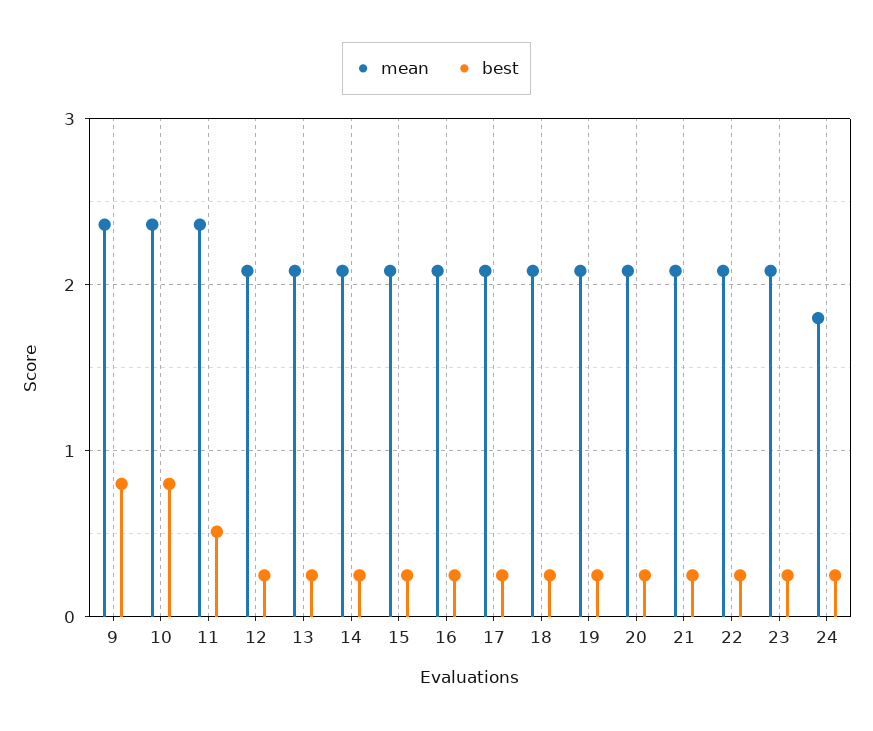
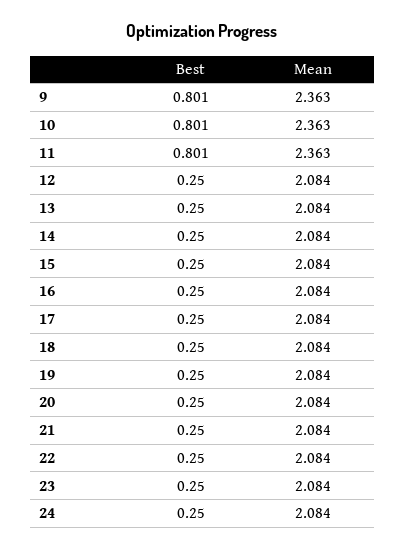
  {
    "mean": {
      "9": 2.363,
      "10": 2.363,
      "11": 2.363,
      "12": 2.084,
      "13": 2.084,
      "14": 2.084,
      "15": 2.084,
      "16": 2.084,
      "17": 2.084,
      "18": 2.084,
      "19": 2.084,
      "20": 2.084,
      "21": 2.084,
      "22": 2.084,
      "23": 2.084,
-     "24": 1.8
+     "24": 2.084
    },
    "best": {
      "9": 0.801,
      "10": 0.801,
-     "11": 0.5,
+     "11": 0.801,
      "12": 0.25,
      "13": 0.25,
      "14": 0.25,
      "15": 0.25,
      "16": 0.25,
      "17": 0.25,
      "18": 0.25,
      "19": 0.25,
      "20": 0.25,
      "21": 0.25,
      "22": 0.25,
      "23": 0.25,
      "24": 0.25
    }
  }

